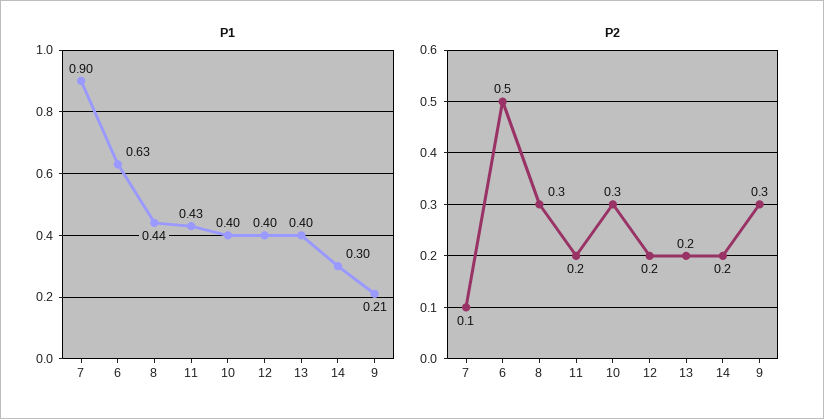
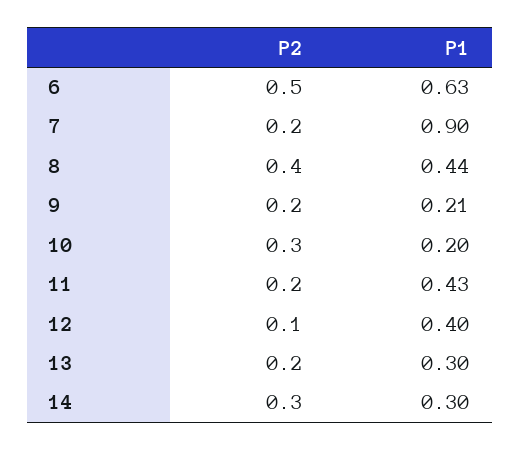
  {
    "P1": {
      "7": 0.9,
      "6": 0.63,
      "8": 0.44,
      "11": 0.43,
-     "10": 0.4,
+     "10": 0.2,
      "12": 0.4,
-     "13": 0.4,
+     "13": 0.3,
      "14": 0.3,
      "9": 0.21
    },
    "P2": {
-     "7": 0.1,
+     "7": 0.2,
      "6": 0.5,
-     "8": 0.3,
+     "8": 0.4,
      "11": 0.2,
      "10": 0.3,
-     "12": 0.2,
+     "12": 0.1,
      "13": 0.2,
-     "14": 0.2,
+     "14": 0.3,
-     "9": 0.3
+     "9": 0.2
    }
  }

